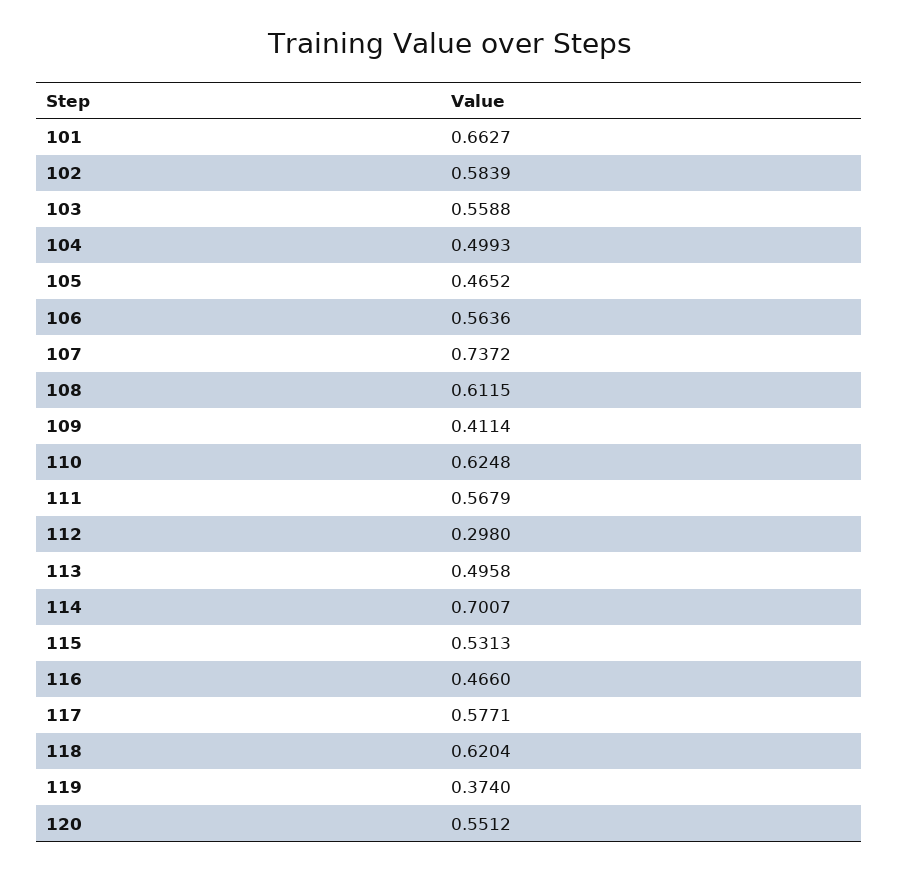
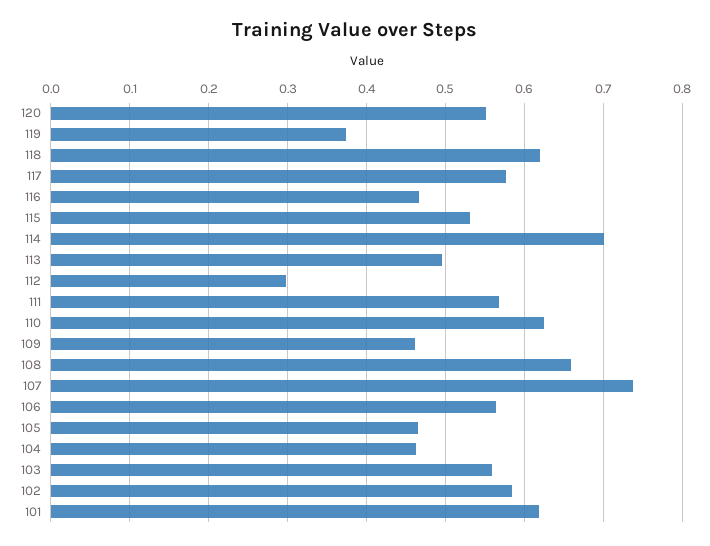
  {
-   "101": 0.6627,
+   "101": 0.62,
    "102": 0.5839,
    "103": 0.5588,
-   "104": 0.4993,
+   "104": 0.46,
    "105": 0.4652,
    "106": 0.5636,
    "107": 0.7372,
-   "108": 0.6115,
+   "108": 0.66,
-   "109": 0.4114,
+   "109": 0.46,
    "110": 0.6248,
    "111": 0.5679,
    "112": 0.298,
    "113": 0.4958,
    "114": 0.7007,
    "115": 0.5313,
    "116": 0.466,
    "117": 0.5771,
    "118": 0.6204,
    "119": 0.374,
    "120": 0.5512
  }

